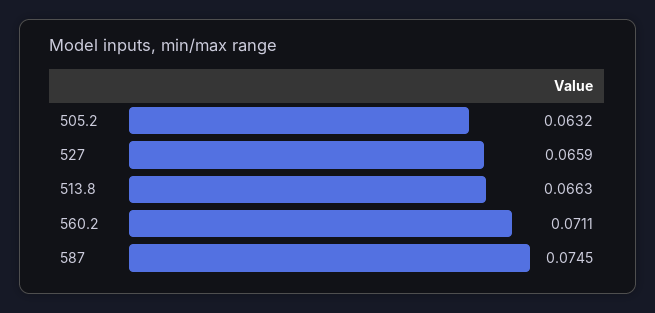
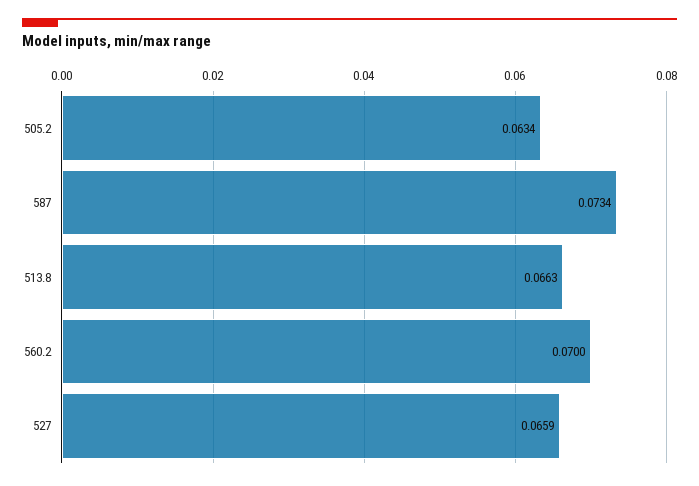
  {
-   "505.2": 0.0632,
+   "505.2": 0.0634,
    "527": 0.0659,
    "513.8": 0.0663,
-   "560.2": 0.0711,
+   "560.2": 0.07,
-   "587": 0.0745
+   "587": 0.0734
  }

